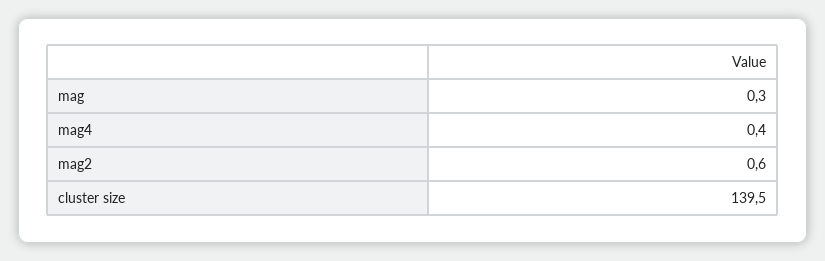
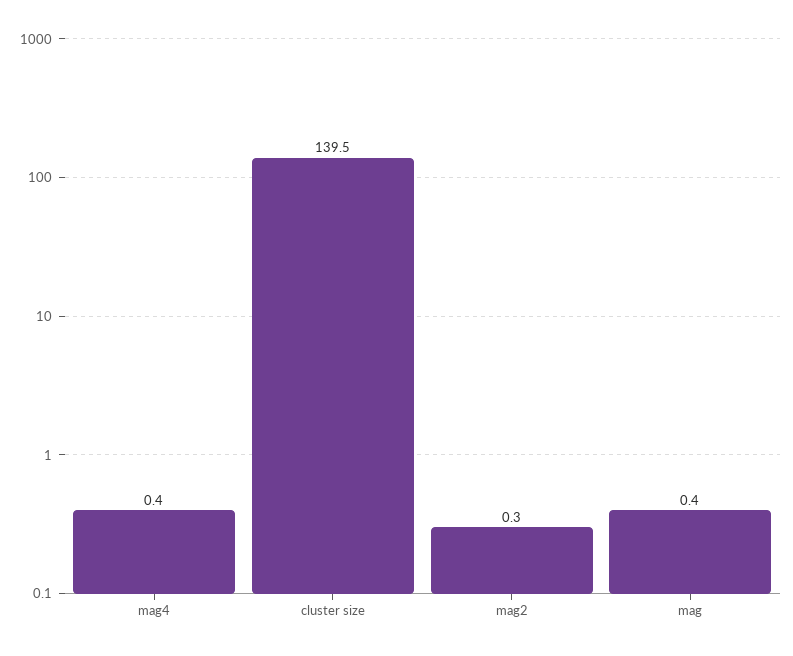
  {
-   "mag": 0.3,
+   "mag": 0.4,
    "mag4": 0.4,
-   "mag2": 0.6,
+   "mag2": 0.3,
    "cluster size": 139.5
  }

